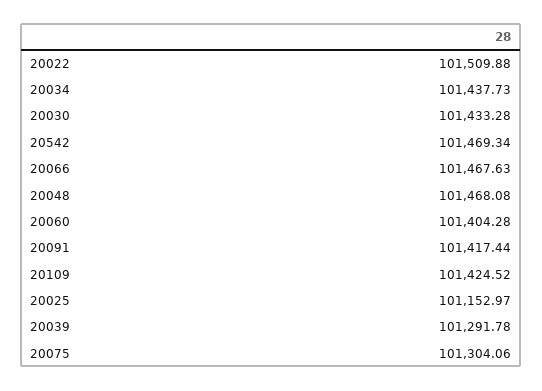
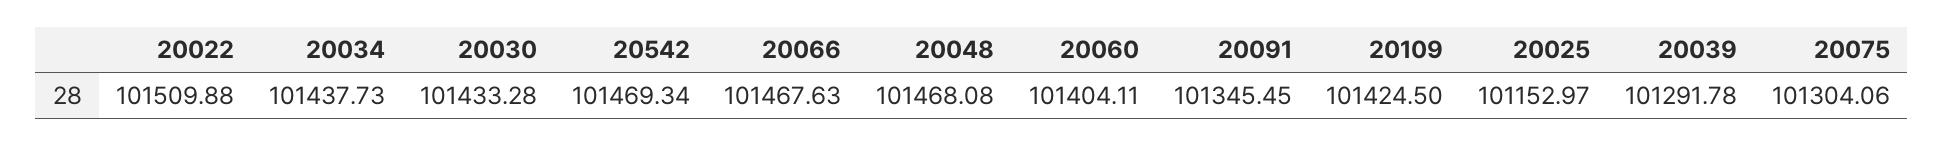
  {
    "20022": 101509.88,
    "20034": 101437.73,
    "20030": 101433.28,
    "20542": 101469.34,
    "20066": 101467.63,
    "20048": 101468.08,
-   "20060": 101404.28,
+   "20060": 101404.11,
-   "20091": 101417.44,
+   "20091": 101345.45,
-   "20109": 101424.52,
+   "20109": 101424.5,
    "20025": 101152.97,
    "20039": 101291.78,
    "20075": 101304.06
  }

